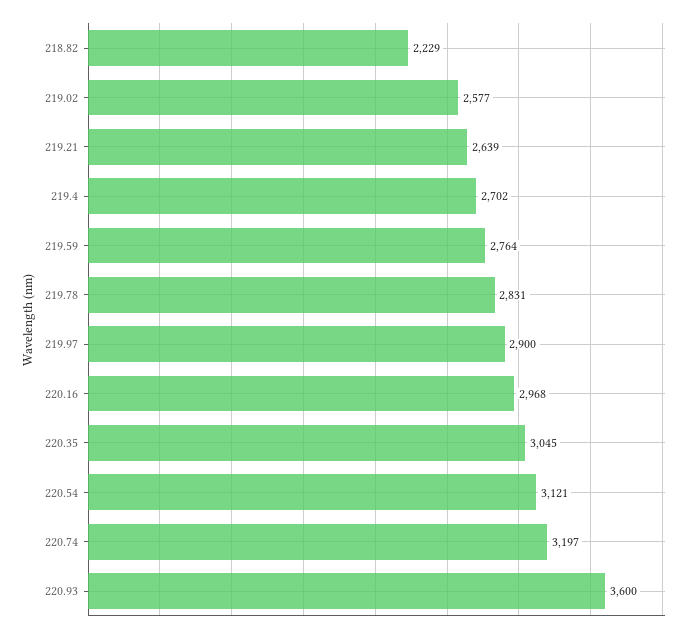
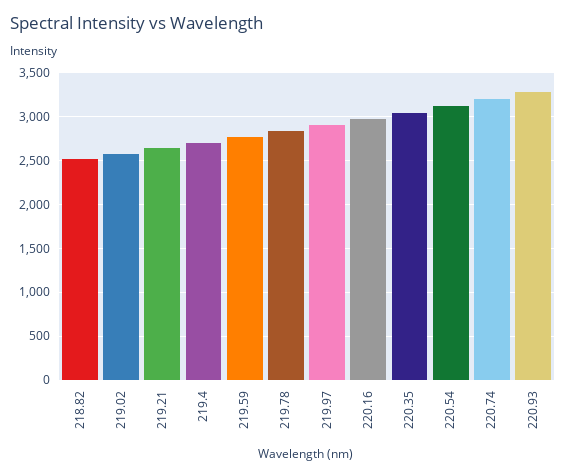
  {
-   "218.82": 2229,
+   "218.82": 2500,
    "219.02": 2577,
    "219.21": 2639,
    "219.4": 2702,
    "219.59": 2764,
    "219.78": 2831,
    "219.97": 2900,
    "220.16": 2968,
    "220.35": 3045,
    "220.54": 3121,
    "220.74": 3197,
-   "220.93": 3600
+   "220.93": 3300
  }

